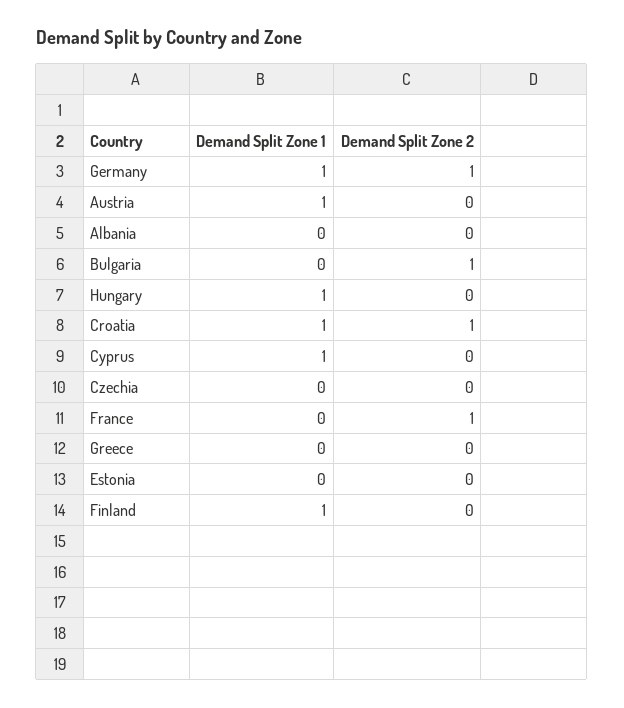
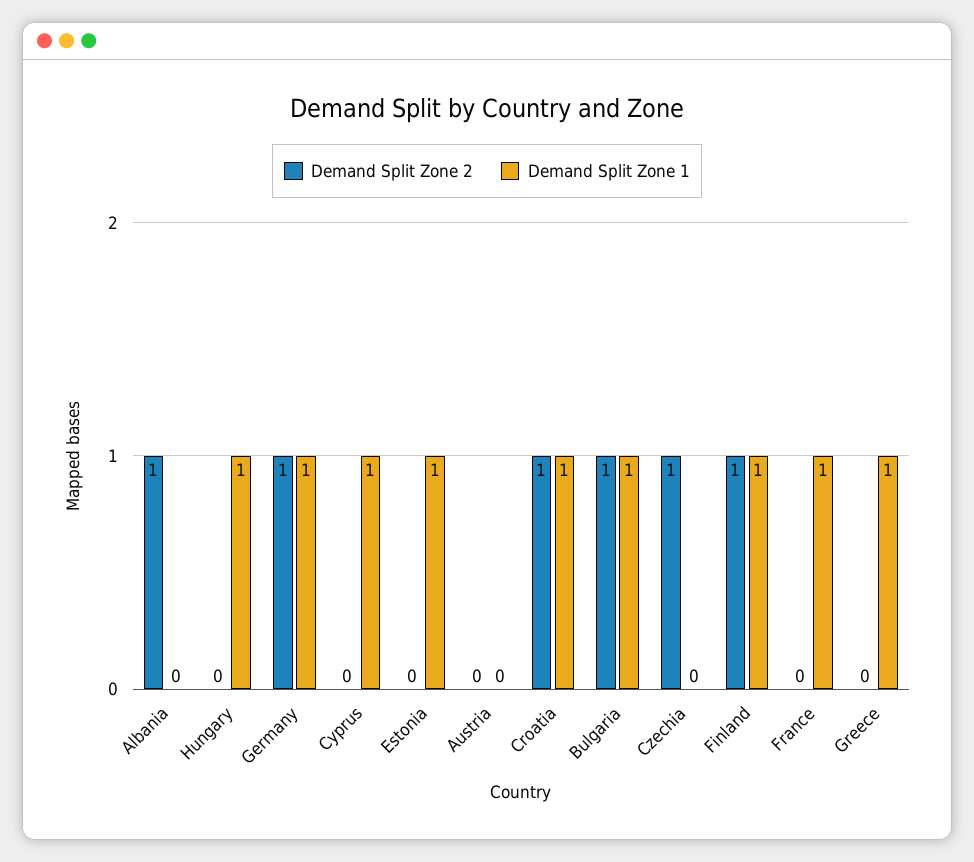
  {
    "Demand Split Zone 1": {
      "Germany": 1,
-     "Austria": 1,
+     "Austria": 0,
      "Albania": 0,
-     "Bulgaria": 0,
+     "Bulgaria": 1,
      "Hungary": 1,
      "Croatia": 1,
      "Cyprus": 1,
      "Czechia": 0,
-     "France": 0,
+     "France": 1,
-     "Greece": 0,
+     "Greece": 1,
-     "Estonia": 0,
+     "Estonia": 1,
      "Finland": 1
    },
    "Demand Split Zone 2": {
      "Germany": 1,
      "Austria": 0,
-     "Albania": 0,
+     "Albania": 1,
      "Bulgaria": 1,
      "Hungary": 0,
      "Croatia": 1,
      "Cyprus": 0,
-     "Czechia": 0,
+     "Czechia": 1,
-     "France": 1,
+     "France": 0,
      "Greece": 0,
      "Estonia": 0,
-     "Finland": 0
+     "Finland": 1
    }
  }

